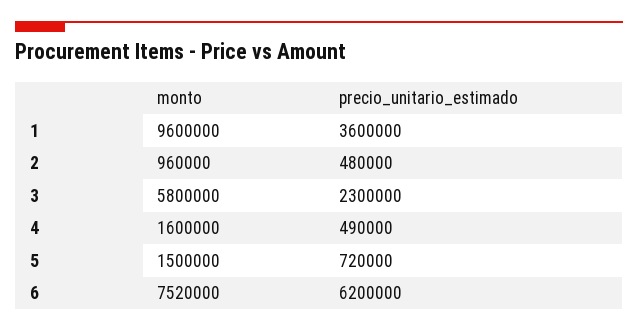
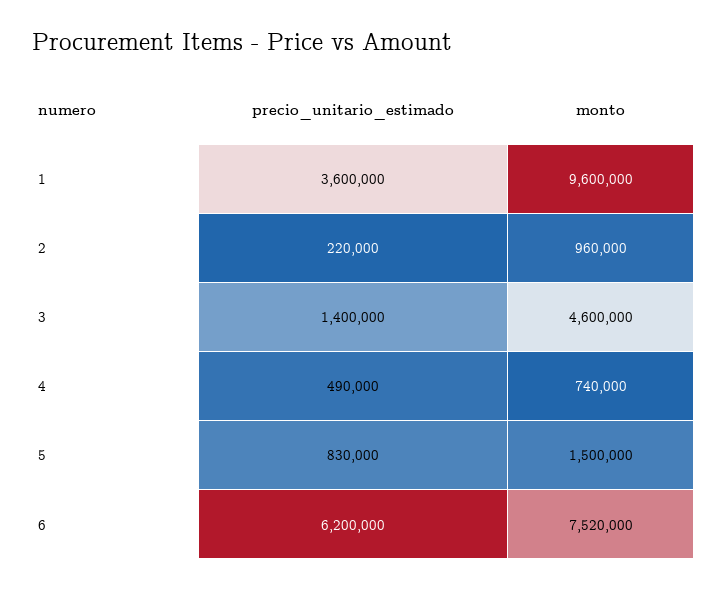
  {
    "monto": {
      "1": 9600000,
      "2": 960000,
-     "3": 5800000,
+     "3": 4600000,
-     "4": 1600000,
+     "4": 740000,
      "5": 1500000,
      "6": 7520000
    },
    "precio_unitario_estimado": {
      "1": 3600000,
-     "2": 480000,
+     "2": 220000,
-     "3": 2300000,
+     "3": 1400000,
      "4": 490000,
-     "5": 720000,
+     "5": 830000,
      "6": 6200000
    }
  }

